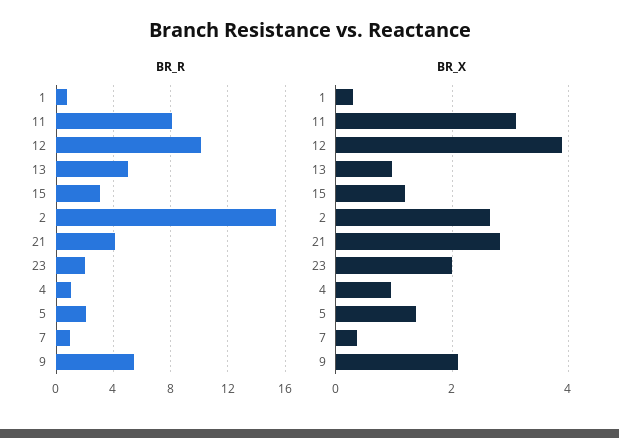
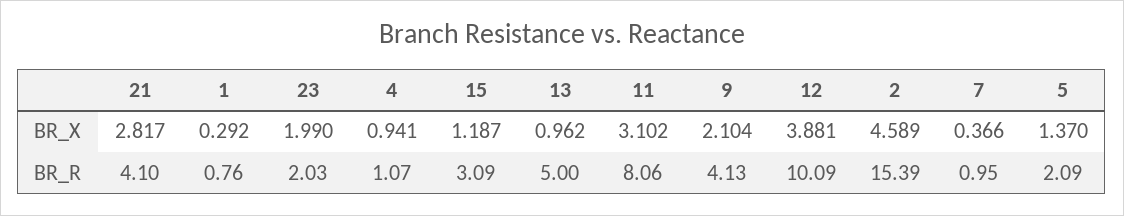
  {
    "BR_R": {
      "1": 0.76,
      "11": 8.06,
      "12": 10.09,
      "13": 5,
      "15": 3.09,
      "2": 15.39,
      "21": 4.1,
      "23": 2.03,
      "4": 1.07,
      "5": 2.09,
      "7": 0.95,
-     "9": 5.5
+     "9": 4.13
    },
    "BR_X": {
      "1": 0.292,
      "11": 3.102,
      "12": 3.881,
      "13": 0.962,
      "15": 1.187,
-     "2": 2.6,
+     "2": 4.589,
      "21": 2.817,
      "23": 1.99,
      "4": 0.941,
      "5": 1.37,
      "7": 0.366,
      "9": 2.104
    }
  }

